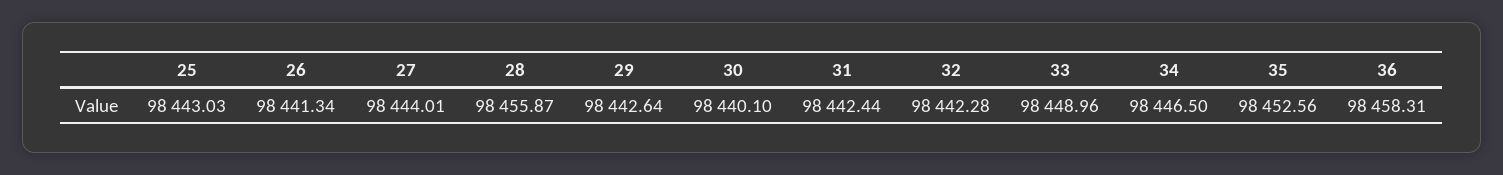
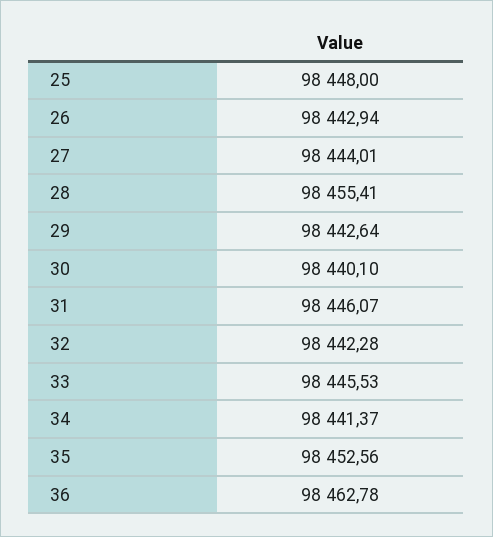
  {
-   "25": 98443.03,
+   "25": 98448,
-   "26": 98441.34,
+   "26": 98442.94,
    "27": 98444.01,
-   "28": 98455.87,
+   "28": 98455.41,
    "29": 98442.64,
    "30": 98440.1,
-   "31": 98442.44,
+   "31": 98446.07,
    "32": 98442.28,
-   "33": 98448.96,
+   "33": 98445.53,
-   "34": 98446.5,
+   "34": 98441.37,
    "35": 98452.56,
-   "36": 98458.31
+   "36": 98462.78
  }

